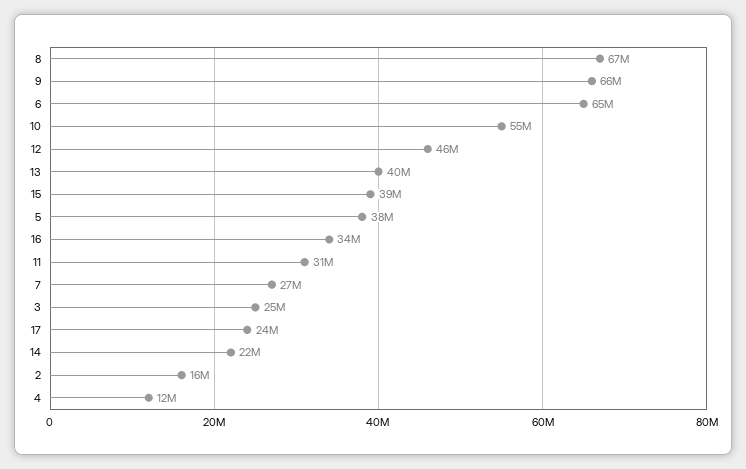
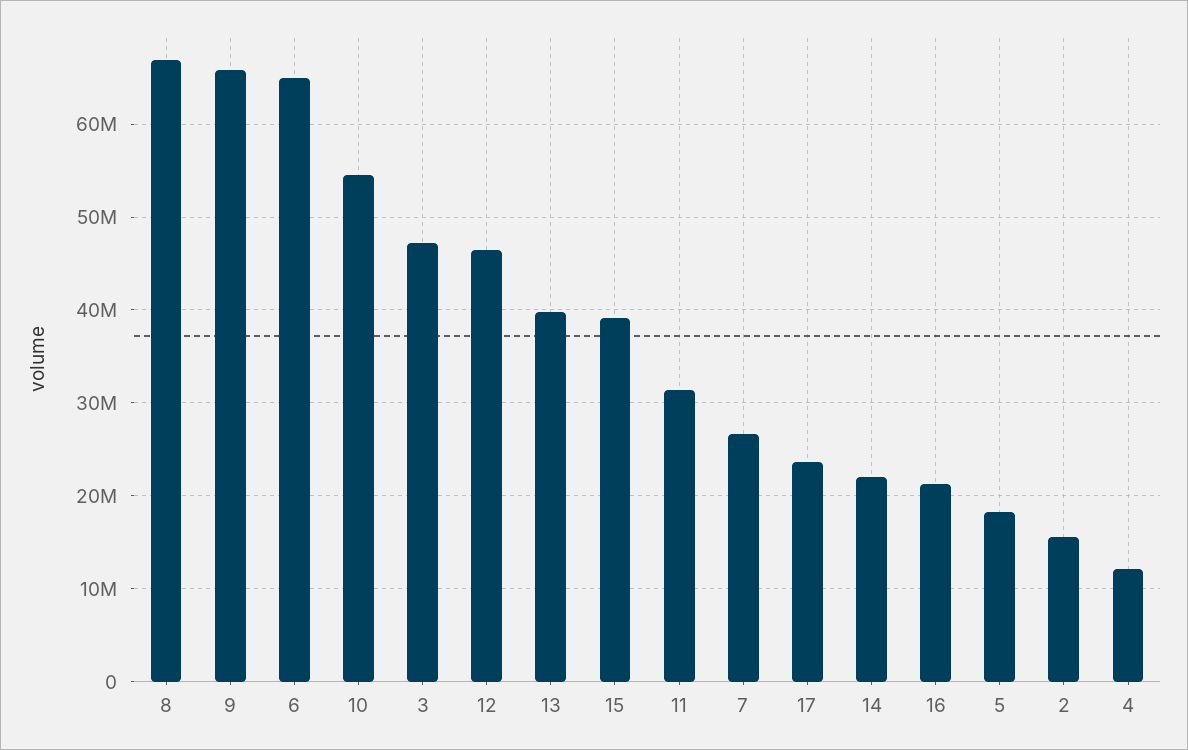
  {
    "8": 67000000,
    "9": 66000000,
    "6": 65000000,
    "10": 55000000,
    "12": 46000000,
    "13": 40000000,
    "15": 39000000,
-   "5": 38000000,
+   "5": 18000000,
-   "16": 34000000,
+   "16": 21000000,
    "11": 31000000,
    "7": 27000000,
-   "3": 25000000,
+   "3": 47000000,
    "17": 24000000,
    "14": 22000000,
    "2": 16000000,
    "4": 12000000
  }

